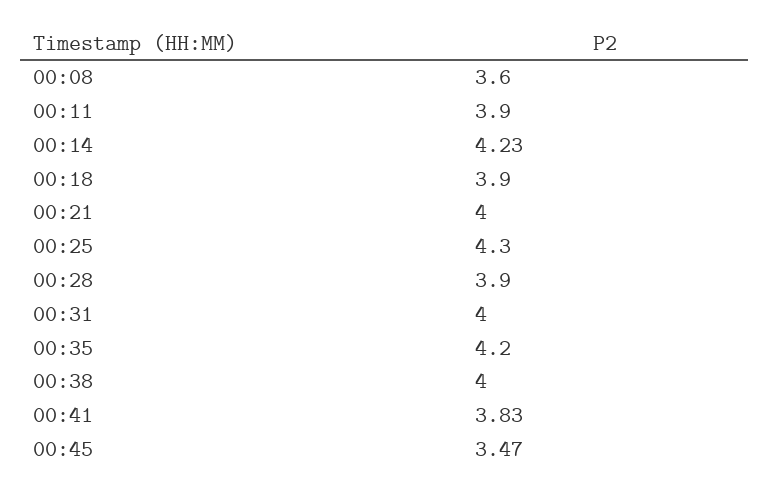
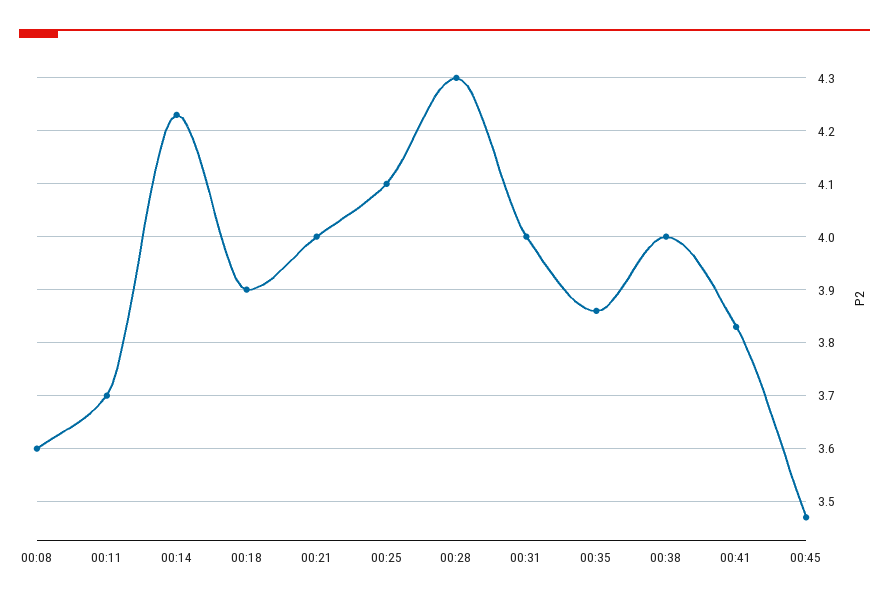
  {
    "00:08": 3.6,
-   "00:11": 3.9,
+   "00:11": 3.7,
    "00:14": 4.23,
    "00:18": 3.9,
    "00:21": 4,
-   "00:25": 4.3,
+   "00:25": 4.1,
-   "00:28": 3.9,
+   "00:28": 4.3,
    "00:31": 4,
-   "00:35": 4.2,
+   "00:35": 3.85,
    "00:38": 4,
    "00:41": 3.83,
    "00:45": 3.47
  }

